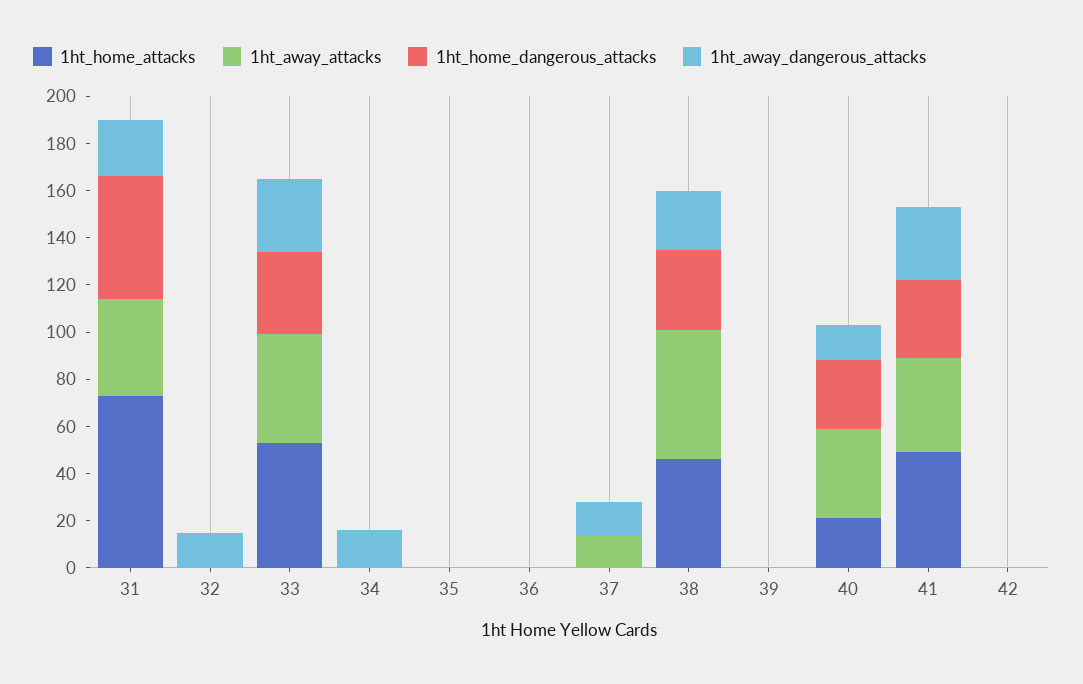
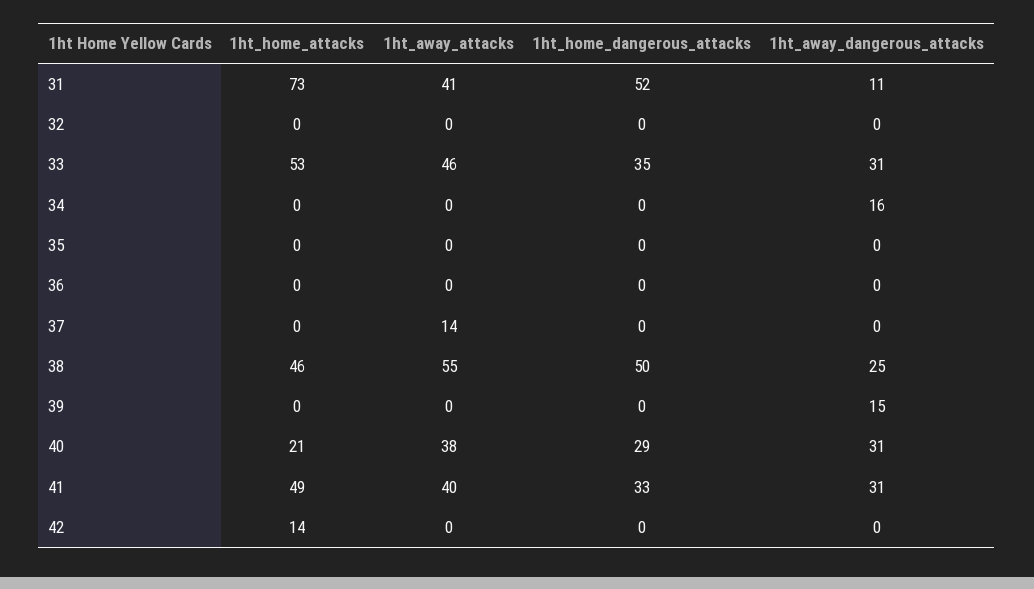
  {
    "1ht_home_attacks": {
      "31": 73,
      "32": 0,
      "33": 53,
      "34": 0,
      "35": 0,
      "36": 0,
      "37": 0,
      "38": 46,
      "39": 0,
      "40": 21,
      "41": 49,
-     "42": 0
+     "42": 14
    },
    "1ht_away_attacks": {
      "31": 41,
      "32": 0,
      "33": 46,
      "34": 0,
      "35": 0,
      "36": 0,
      "37": 14,
      "38": 55,
      "39": 0,
      "40": 38,
      "41": 40,
      "42": 0
    },
    "1ht_home_dangerous_attacks": {
      "31": 52,
      "32": 0,
      "33": 35,
      "34": 0,
      "35": 0,
      "36": 0,
      "37": 0,
-     "38": 35,
+     "38": 50,
      "39": 0,
      "40": 29,
      "41": 33,
      "42": 0
    },
    "1ht_away_dangerous_attacks": {
-     "31": 25,
+     "31": 11,
-     "32": 15,
+     "32": 0,
      "33": 31,
      "34": 16,
      "35": 0,
      "36": 0,
-     "37": 15,
+     "37": 0,
      "38": 25,
-     "39": 0,
+     "39": 15,
-     "40": 15,
+     "40": 31,
      "41": 31,
      "42": 0
    }
  }

